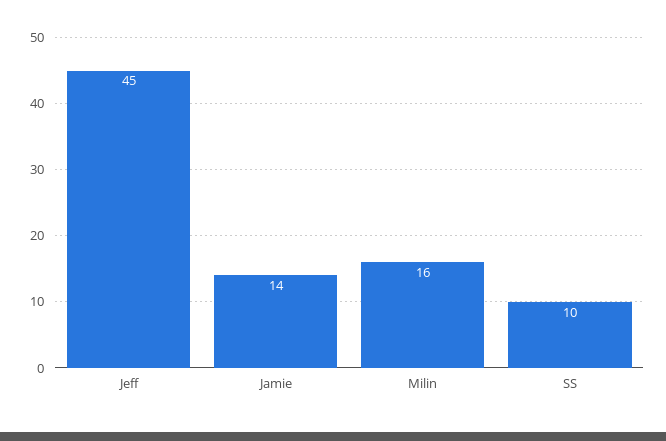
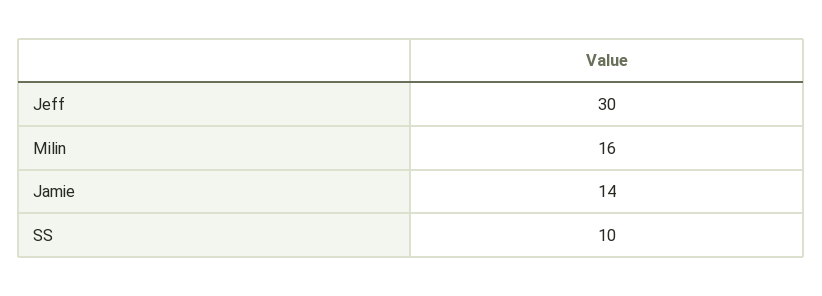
  {
-   "Jeff": 45,
+   "Jeff": 30,
    "Jamie": 14,
    "Milin": 16,
    "SS": 10
  }

